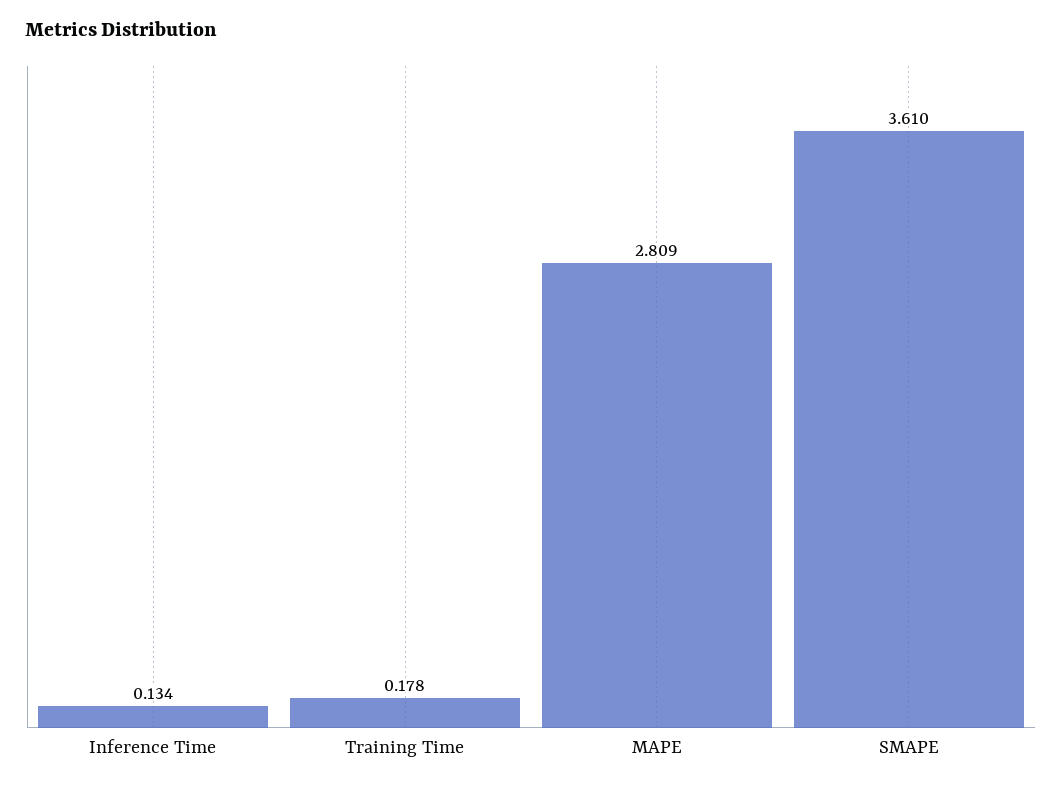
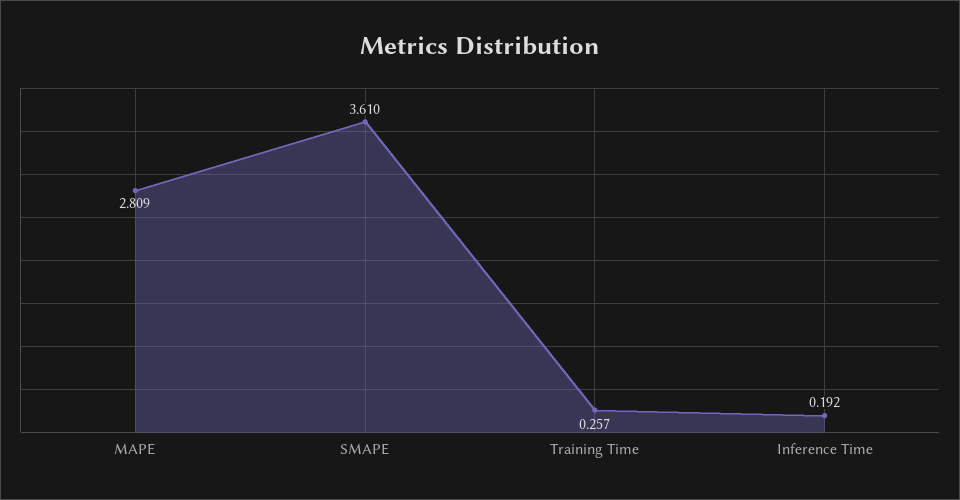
  {
-   "Inference Time": 0.134,
+   "Inference Time": 0.192,
-   "Training Time": 0.178,
+   "Training Time": 0.257,
    "MAPE": 2.809,
    "SMAPE": 3.61
  }

